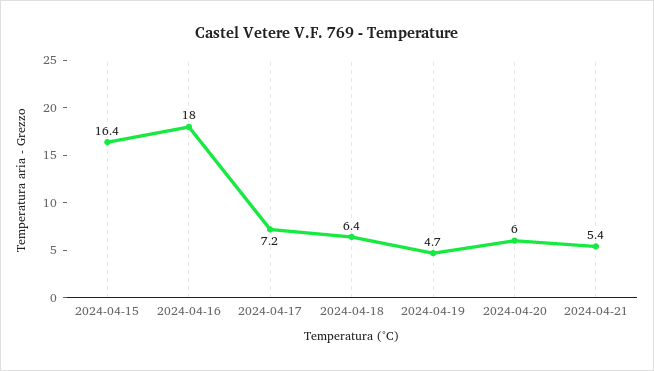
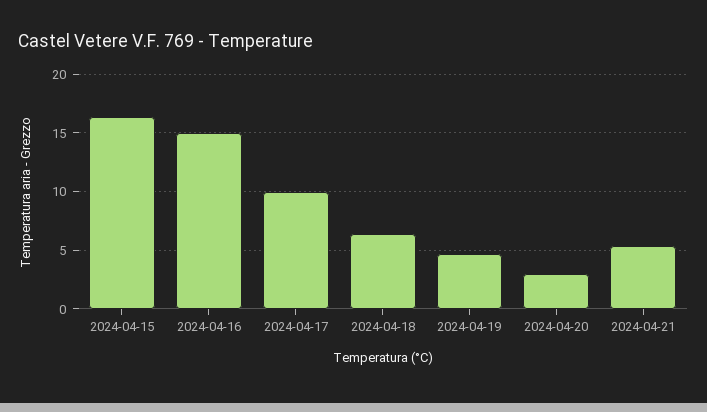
  {
    "2024-04-15": 16.4,
-   "2024-04-16": 18,
+   "2024-04-16": 15,
-   "2024-04-17": 7.2,
+   "2024-04-17": 10,
    "2024-04-18": 6.4,
    "2024-04-19": 4.7,
-   "2024-04-20": 6,
+   "2024-04-20": 3,
    "2024-04-21": 5.4
  }

